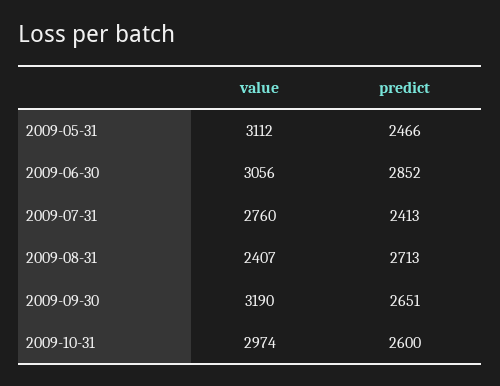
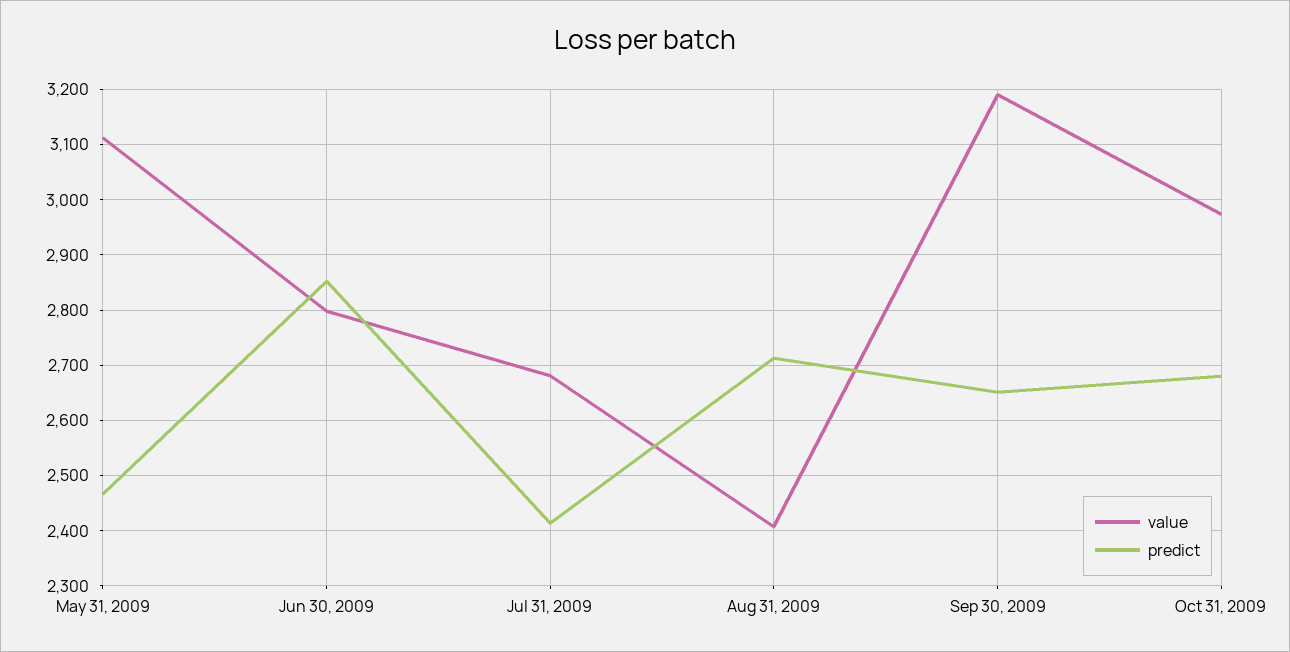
  {
    "value": {
      "2009-05-31": 3112,
-     "2009-06-30": 3056,
+     "2009-06-30": 2800,
-     "2009-07-31": 2760,
+     "2009-07-31": 2680,
      "2009-08-31": 2407,
      "2009-09-30": 3190,
      "2009-10-31": 2974
    },
    "predict": {
      "2009-05-31": 2466,
      "2009-06-30": 2852,
      "2009-07-31": 2413,
      "2009-08-31": 2713,
      "2009-09-30": 2651,
-     "2009-10-31": 2600
+     "2009-10-31": 2680
    }
  }

